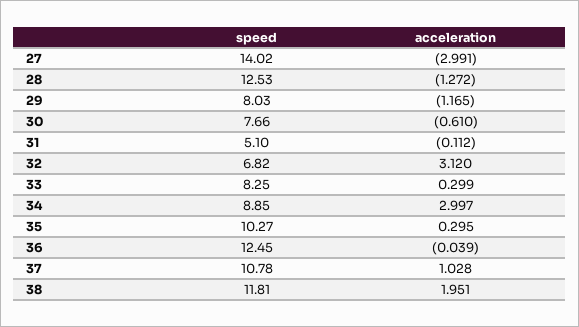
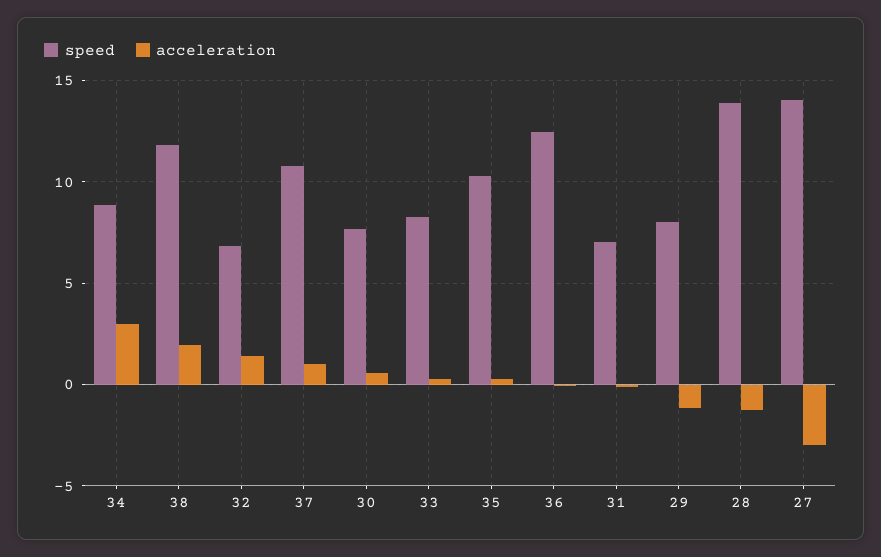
  {
    "speed": {
      "27": 14.02,
-     "28": 12.53,
+     "28": 14,
      "29": 8.03,
      "30": 7.66,
-     "31": 5.1,
+     "31": 7,
      "32": 6.82,
      "33": 8.25,
      "34": 8.85,
      "35": 10.27,
      "36": 12.45,
      "37": 10.78,
      "38": 11.81
    },
    "acceleration": {
      "27": -2.991,
      "28": -1.272,
      "29": -1.165,
-     "30": -0.61,
+     "30": 0.5,
      "31": -0.112,
-     "32": 3.12,
+     "32": 1.5,
      "33": 0.299,
      "34": 2.997,
      "35": 0.295,
      "36": -0.039,
      "37": 1.028,
      "38": 1.951
    }
  }

